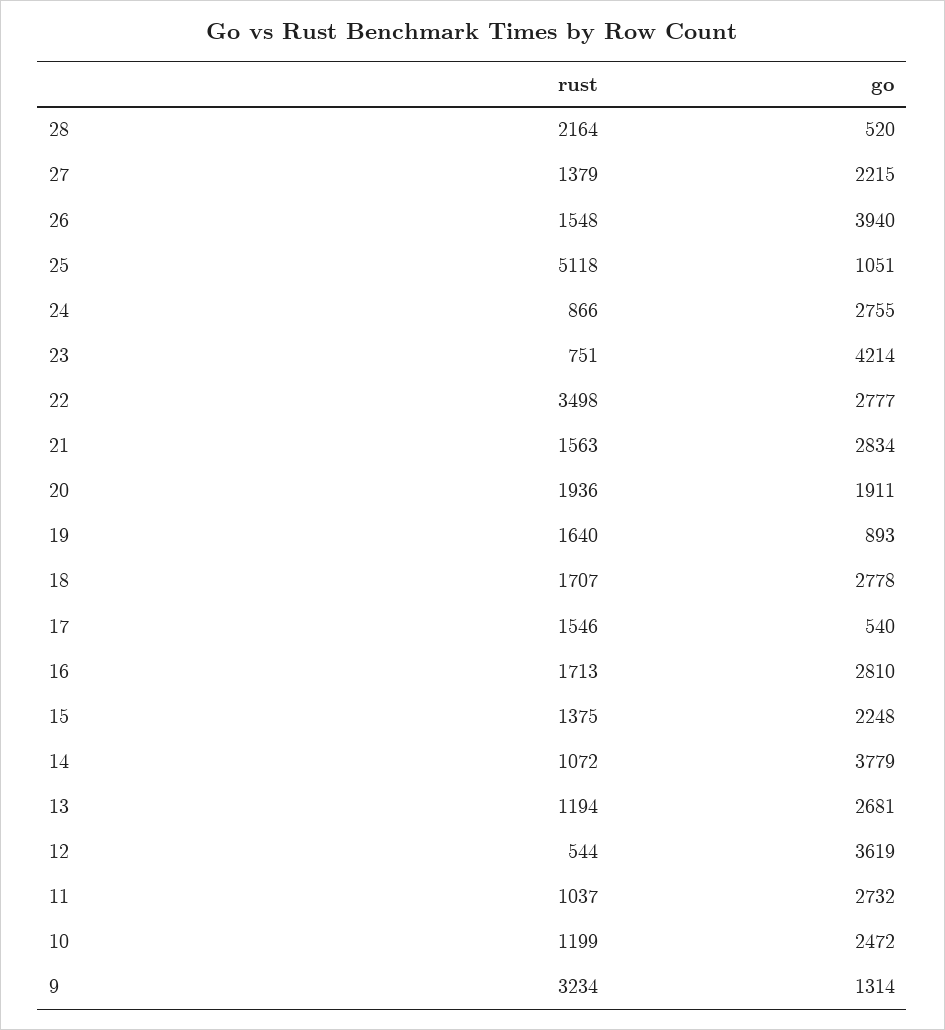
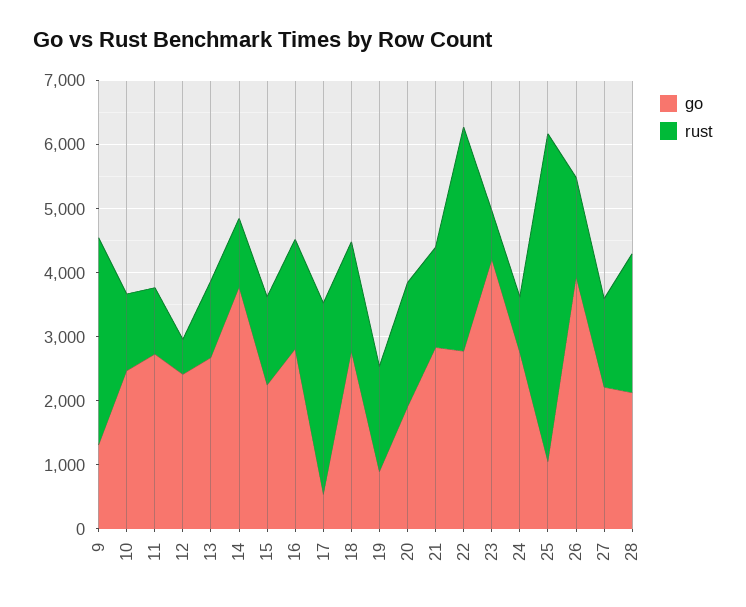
  {
    "rust": {
      "28": 2164,
      "27": 1379,
      "26": 1548,
      "25": 5118,
      "24": 866,
      "23": 751,
      "22": 3498,
      "21": 1563,
      "20": 1936,
      "19": 1640,
      "18": 1707,
-     "17": 1546,
+     "17": 3000,
      "16": 1713,
      "15": 1375,
      "14": 1072,
      "13": 1194,
      "12": 544,
      "11": 1037,
      "10": 1199,
      "9": 3234
    },
    "go": {
-     "28": 520,
+     "28": 2200,
      "27": 2215,
      "26": 3940,
      "25": 1051,
      "24": 2755,
      "23": 4214,
      "22": 2777,
      "21": 2834,
      "20": 1911,
      "19": 893,
      "18": 2778,
      "17": 540,
      "16": 2810,
      "15": 2248,
      "14": 3779,
      "13": 2681,
-     "12": 3619,
+     "12": 2400,
      "11": 2732,
      "10": 2472,
      "9": 1314
    }
  }

